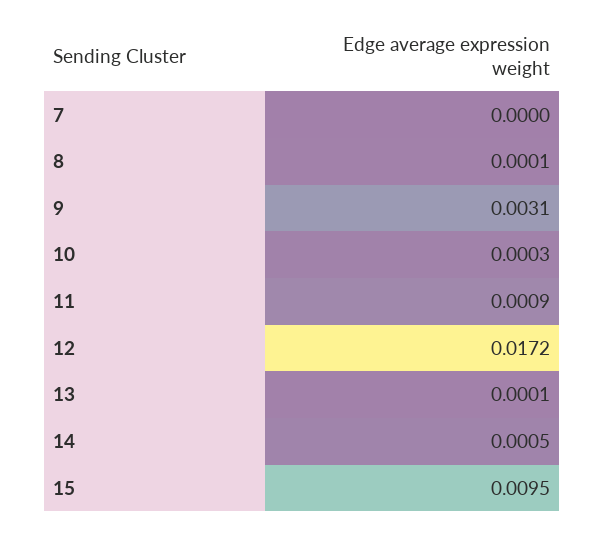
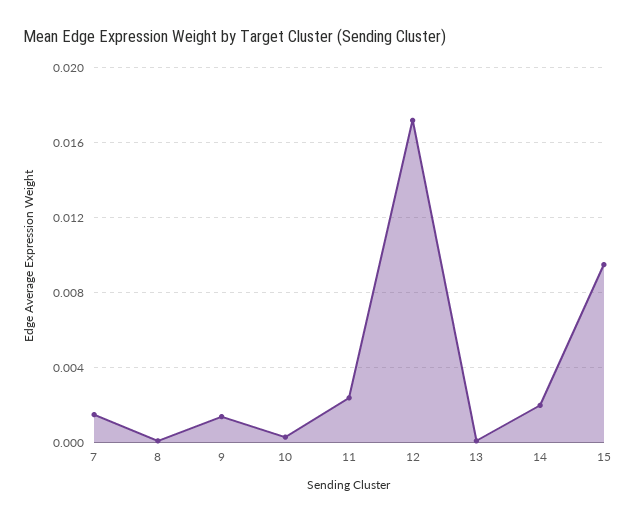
  {
-   "7": 0,
+   "7": 0.0015,
    "8": 0.0001,
-   "9": 0.0031,
+   "9": 0.0015,
    "10": 0.0003,
-   "11": 0.0009,
+   "11": 0.0025,
    "12": 0.0172,
    "13": 0.0001,
-   "14": 0.0005,
+   "14": 0.002,
    "15": 0.0095
  }

